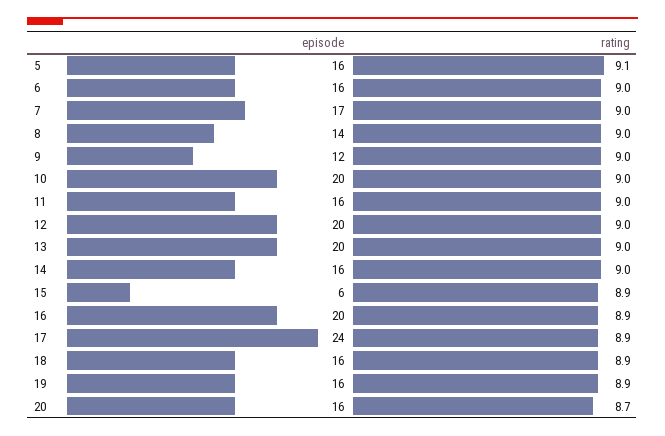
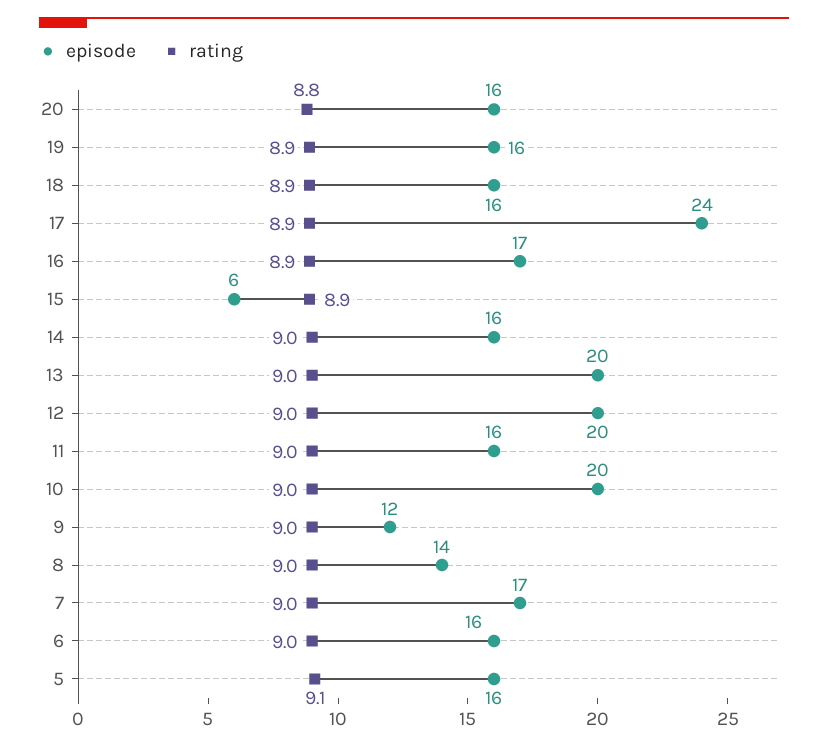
  {
    "episode": {
      "5": 16,
      "6": 16,
      "7": 17,
      "8": 14,
      "9": 12,
      "10": 20,
      "11": 16,
      "12": 20,
      "13": 20,
      "14": 16,
      "15": 6,
-     "16": 20,
+     "16": 17,
      "17": 24,
      "18": 16,
      "19": 16,
      "20": 16
    },
    "rating": {
      "5": 9.1,
      "6": 9,
      "7": 9,
      "8": 9,
      "9": 9,
      "10": 9,
      "11": 9,
      "12": 9,
      "13": 9,
      "14": 9,
      "15": 8.9,
      "16": 8.9,
      "17": 8.9,
      "18": 8.9,
      "19": 8.9,
-     "20": 8.7
+     "20": 8.8
    }
  }

